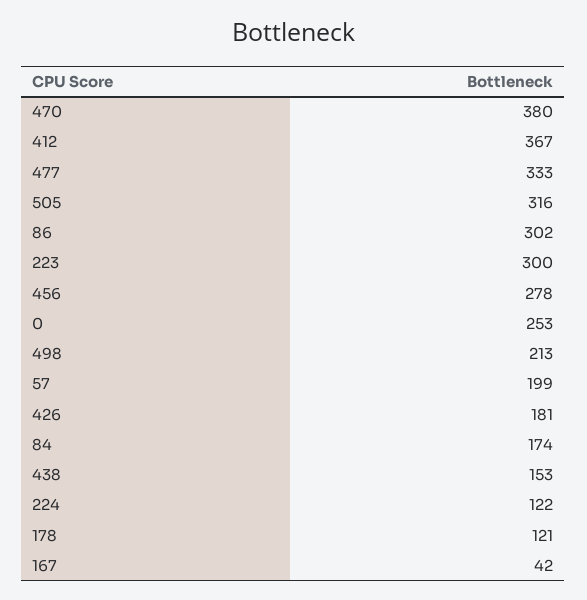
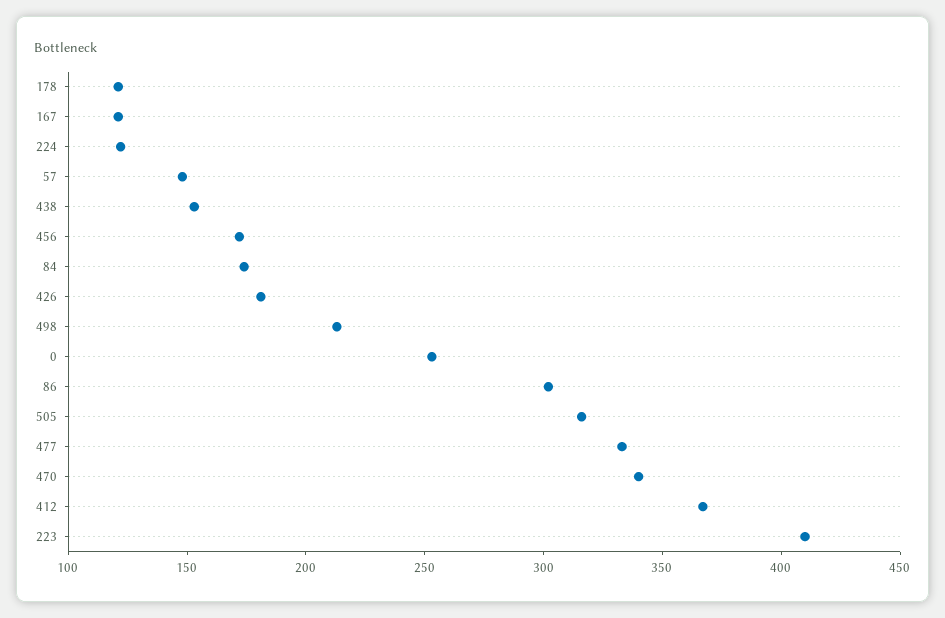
  {
-   "470": 380,
+   "470": 340,
    "412": 367,
    "477": 333,
    "505": 316,
    "86": 302,
-   "223": 300,
+   "223": 410,
-   "456": 278,
+   "456": 170,
    "0": 253,
    "498": 213,
-   "57": 199,
+   "57": 150,
    "426": 181,
    "84": 174,
    "438": 153,
    "224": 122,
    "178": 121,
-   "167": 42
+   "167": 120
  }

